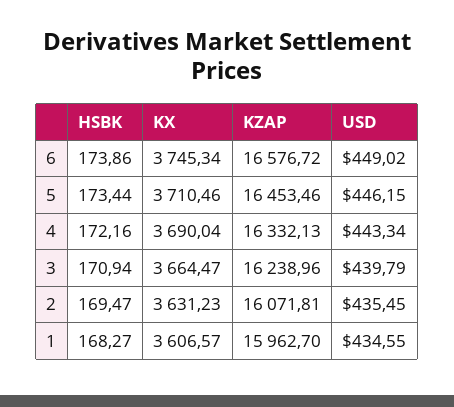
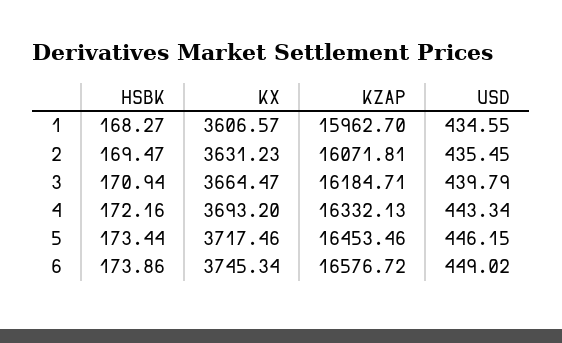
  {
    "HSBK": {
      "6": 173.86,
      "5": 173.44,
      "4": 172.16,
      "3": 170.94,
      "2": 169.47,
      "1": 168.27
    },
    "KX": {
      "6": 3745.34,
-     "5": 3710.46,
+     "5": 3717.46,
-     "4": 3690.04,
+     "4": 3693.2,
      "3": 3664.47,
      "2": 3631.23,
      "1": 3606.57
    },
    "KZAP": {
      "6": 16576.72,
      "5": 16453.46,
      "4": 16332.13,
-     "3": 16238.96,
+     "3": 16184.71,
      "2": 16071.81,
      "1": 15962.7
    },
    "USD": {
      "6": 449.02,
      "5": 446.15,
      "4": 443.34,
      "3": 439.79,
      "2": 435.45,
      "1": 434.55
    }
  }

